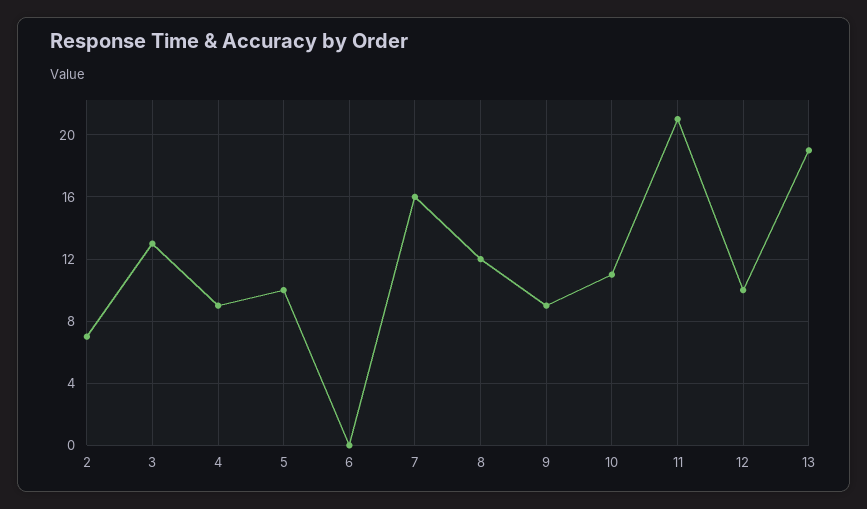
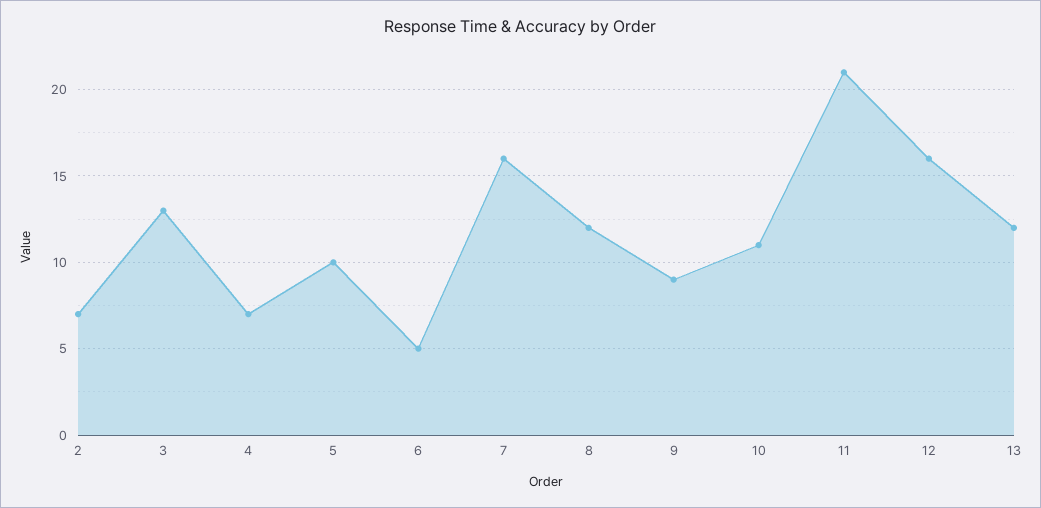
  {
    "2": 7,
    "3": 13,
-   "4": 9,
+   "4": 7,
    "5": 10,
-   "6": 0,
+   "6": 5,
    "7": 16,
    "8": 12,
    "9": 9,
    "10": 11,
    "11": 21,
-   "12": 10,
+   "12": 16,
-   "13": 19
+   "13": 12
  }

